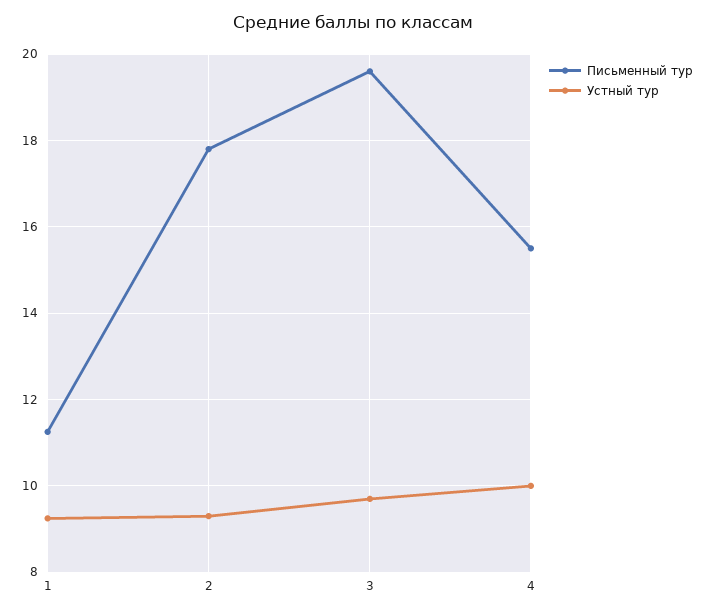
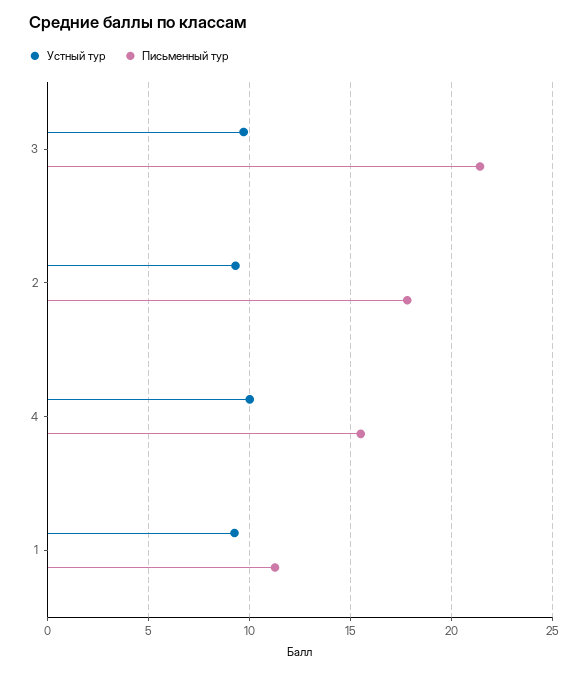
  {
    "Письменный тур": {
      "1": 11.2,
      "2": 17.8,
-     "3": 19.6,
+     "3": 21.5,
      "4": 15.6
    },
    "Устный тур": {
      "1": 9.2,
      "2": 9.4,
      "3": 9.8,
      "4": 10
    }
  }

